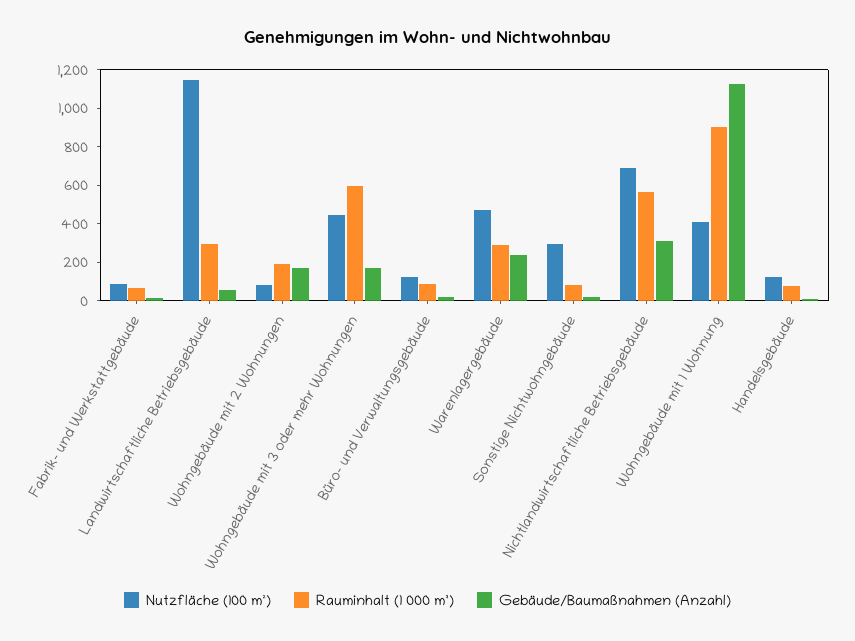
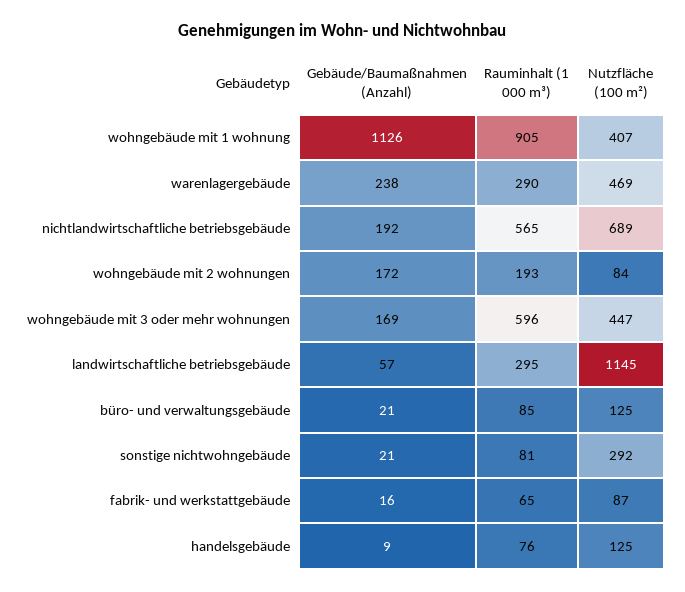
  {
    "Nutzfläche (100 m²)": {
      "Fabrik- und Werkstattgebäude": 87,
      "Landwirtschaftliche Betriebsgebäude": 1145,
      "Wohngebäude mit 2 Wohnungen": 84,
      "Wohngebäude mit 3 oder mehr Wohnungen": 447,
      "Büro- und Verwaltungsgebäude": 125,
      "Warenlagergebäude": 469,
      "Sonstige Nichtwohngebäude": 292,
      "Nichtlandwirtschaftliche Betriebsgebäude": 689,
      "Wohngebäude mit 1 Wohnung": 407,
      "Handelsgebäude": 125
    },
    "Rauminhalt (1 000 m³)": {
      "Fabrik- und Werkstattgebäude": 65,
      "Landwirtschaftliche Betriebsgebäude": 295,
      "Wohngebäude mit 2 Wohnungen": 193,
      "Wohngebäude mit 3 oder mehr Wohnungen": 596,
      "Büro- und Verwaltungsgebäude": 85,
      "Warenlagergebäude": 290,
      "Sonstige Nichtwohngebäude": 81,
      "Nichtlandwirtschaftliche Betriebsgebäude": 565,
      "Wohngebäude mit 1 Wohnung": 905,
      "Handelsgebäude": 76
    },
    "Gebäude/Baumaßnahmen (Anzahl)": {
      "Fabrik- und Werkstattgebäude": 16,
      "Landwirtschaftliche Betriebsgebäude": 57,
      "Wohngebäude mit 2 Wohnungen": 172,
      "Wohngebäude mit 3 oder mehr Wohnungen": 169,
      "Büro- und Verwaltungsgebäude": 21,
      "Warenlagergebäude": 238,
      "Sonstige Nichtwohngebäude": 21,
-     "Nichtlandwirtschaftliche Betriebsgebäude": 300,
+     "Nichtlandwirtschaftliche Betriebsgebäude": 192,
      "Wohngebäude mit 1 Wohnung": 1126,
      "Handelsgebäude": 9
    }
  }

